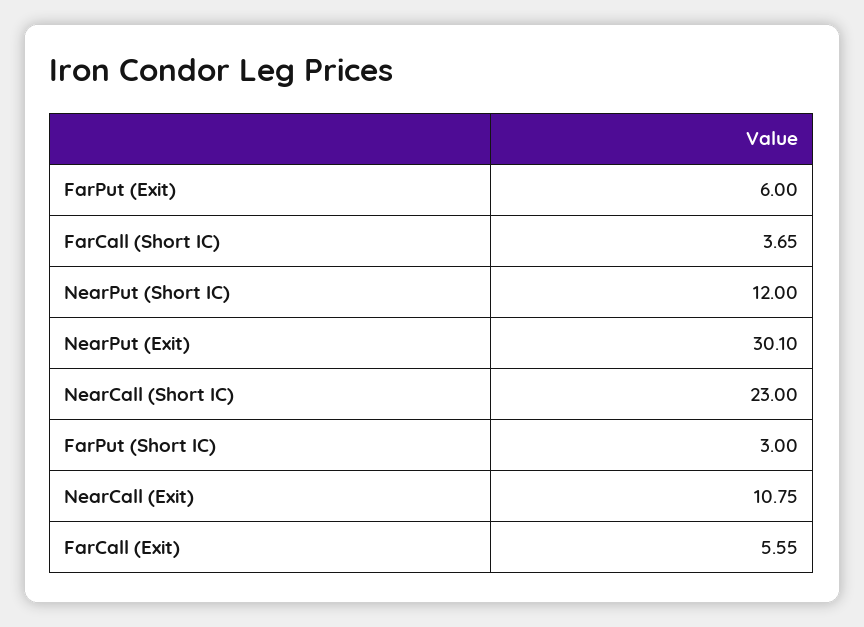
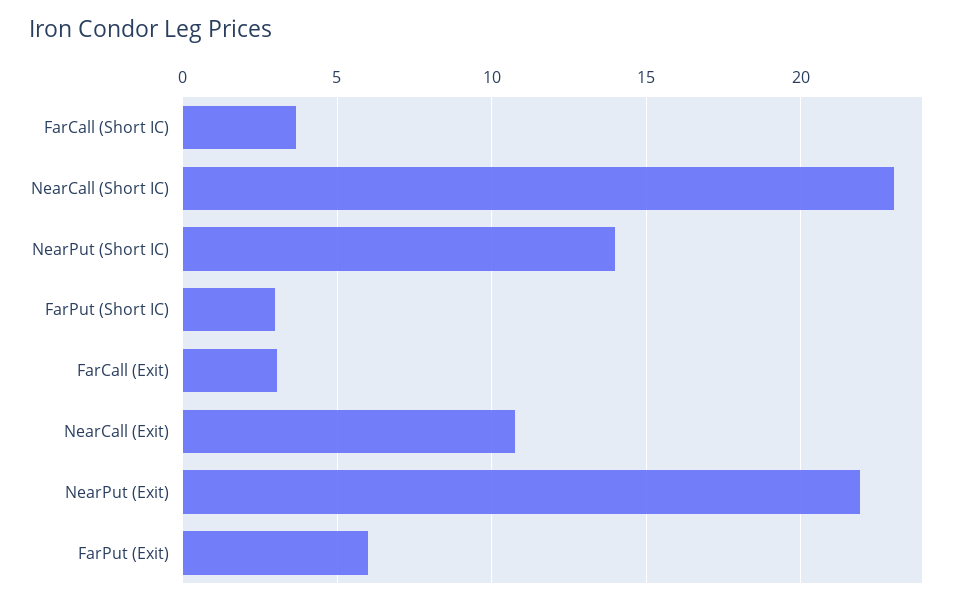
  {
    "FarPut (Exit)": 6,
    "FarCall (Short IC)": 3.65,
-   "NearPut (Short IC)": 12,
+   "NearPut (Short IC)": 14,
-   "NearPut (Exit)": 30.1,
+   "NearPut (Exit)": 22,
    "NearCall (Short IC)": 23,
    "FarPut (Short IC)": 3,
    "NearCall (Exit)": 10.75,
-   "FarCall (Exit)": 5.55
+   "FarCall (Exit)": 3
  }

